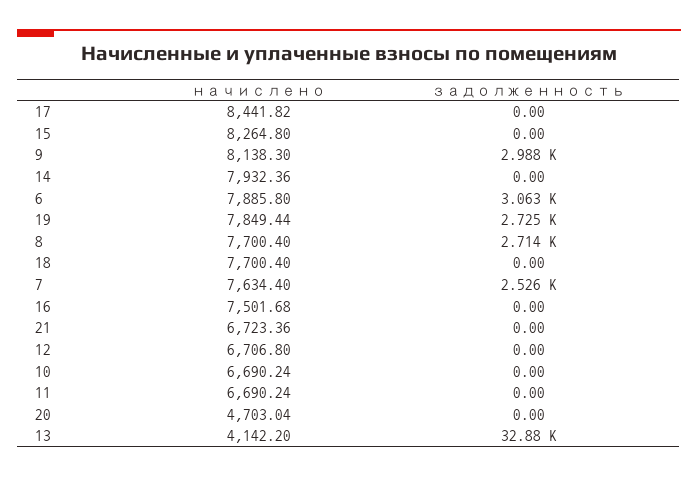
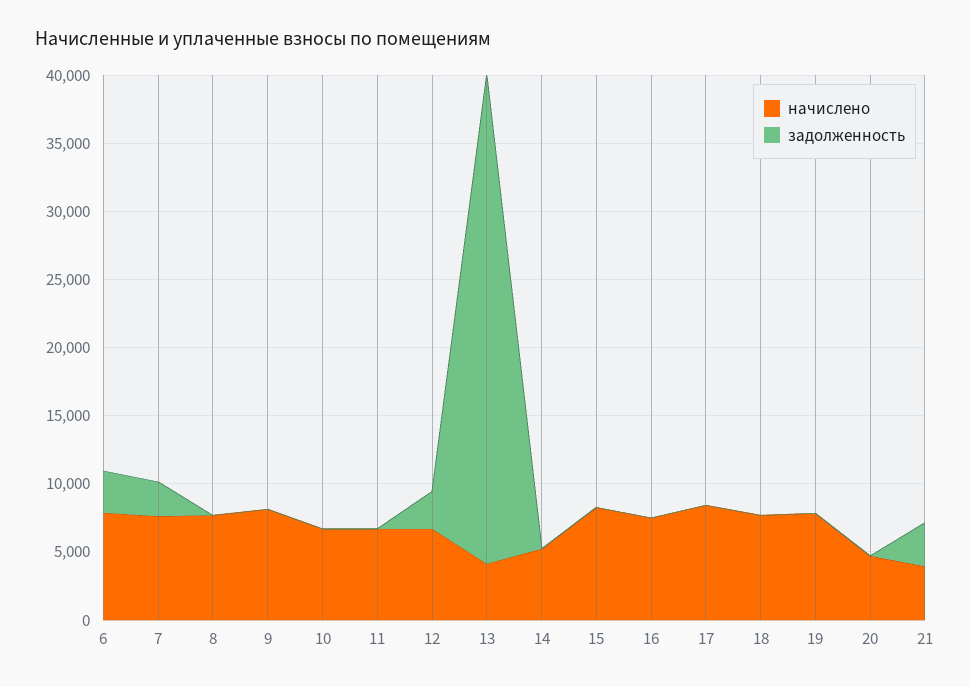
  {
    "начислено": {
      "17": 8441.82,
      "15": 8264.8,
      "9": 8138.3,
-     "14": 7932.36,
+     "14": 5000,
      "6": 7885.8,
      "19": 7849.44,
      "8": 7700.4,
      "18": 7700.4,
      "7": 7634.4,
      "16": 7501.68,
-     "21": 6723.36,
+     "21": 4000,
      "12": 6706.8,
      "10": 6690.24,
      "11": 6690.24,
      "20": 4703.04,
      "13": 4142.2
    },
    "задолженность": {
      "17": 0,
      "15": 0,
-     "9": 2988,
+     "9": 0,
      "14": 0,
      "6": 3063,
-     "19": 2725,
+     "19": 0,
-     "8": 2714,
+     "8": 0,
      "18": 0,
      "7": 2526,
      "16": 0,
-     "21": 0,
+     "21": 3000,
-     "12": 0,
+     "12": 3000,
      "10": 0,
      "11": 0,
      "20": 0,
-     "13": 32880
+     "13": 36000
    }
  }

